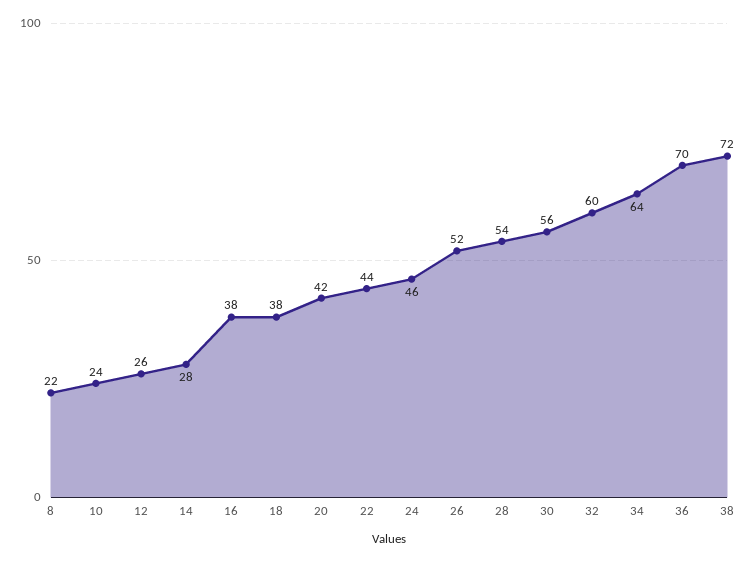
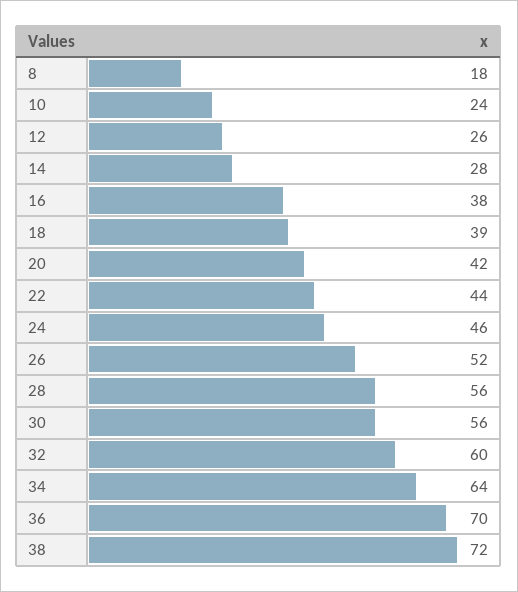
  {
-   "8": 22,
+   "8": 18,
    "10": 24,
    "12": 26,
    "14": 28,
    "16": 38,
-   "18": 38,
+   "18": 39,
    "20": 42,
    "22": 44,
    "24": 46,
    "26": 52,
-   "28": 54,
+   "28": 56,
    "30": 56,
    "32": 60,
    "34": 64,
    "36": 70,
    "38": 72
  }

